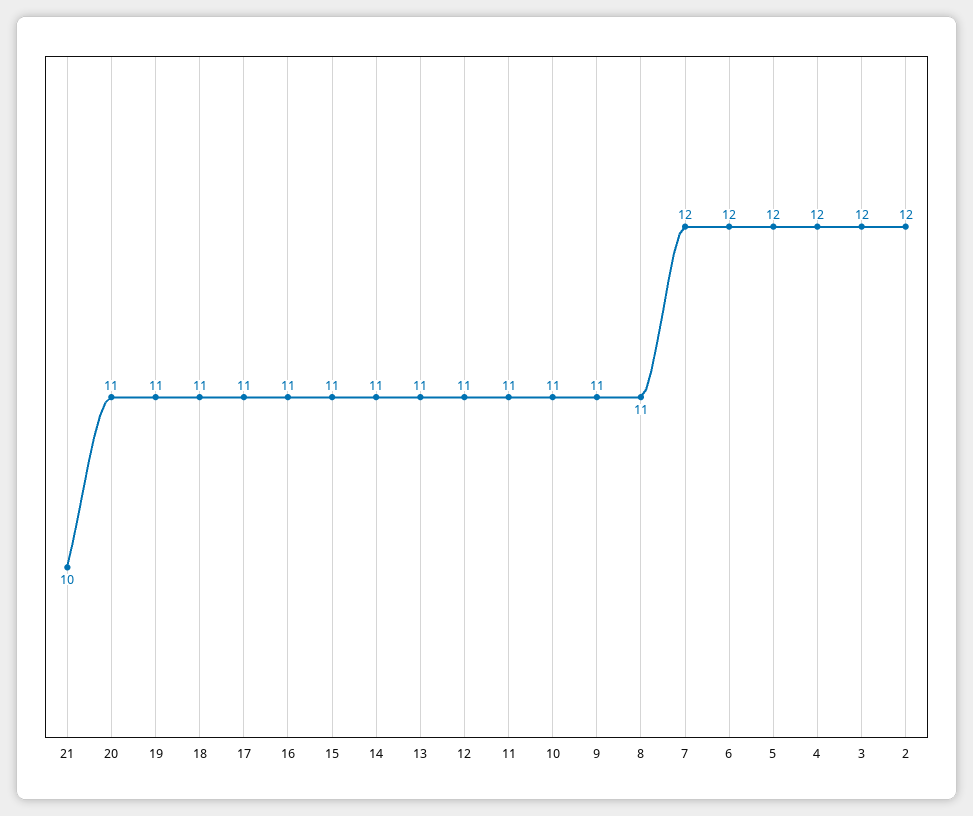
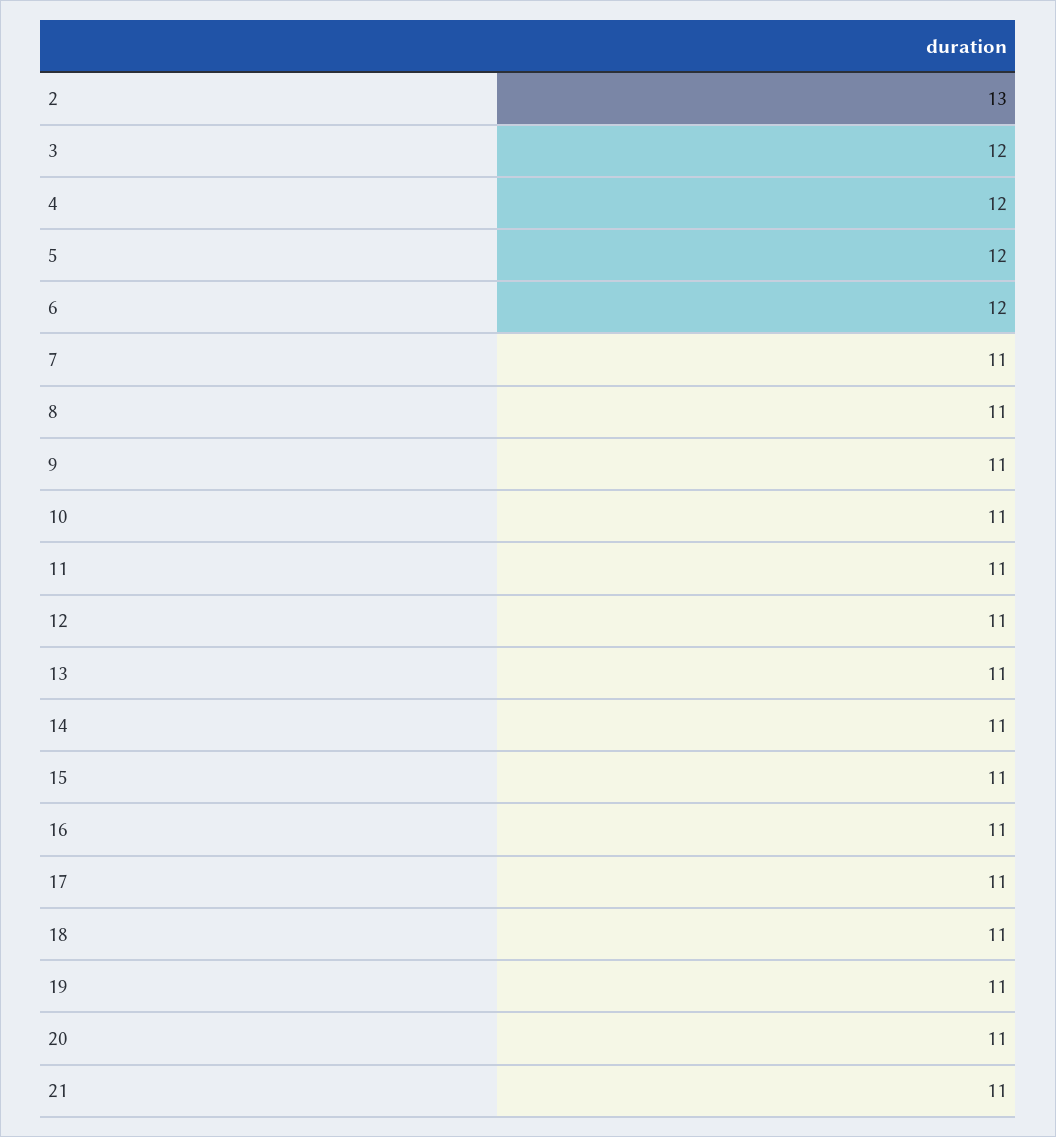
  {
-   "21": 10,
+   "21": 11,
    "20": 11,
    "19": 11,
    "18": 11,
    "17": 11,
    "16": 11,
    "15": 11,
    "14": 11,
    "13": 11,
    "12": 11,
    "11": 11,
    "10": 11,
    "9": 11,
    "8": 11,
-   "7": 12,
+   "7": 11,
    "6": 12,
    "5": 12,
    "4": 12,
    "3": 12,
-   "2": 12
+   "2": 13
  }

